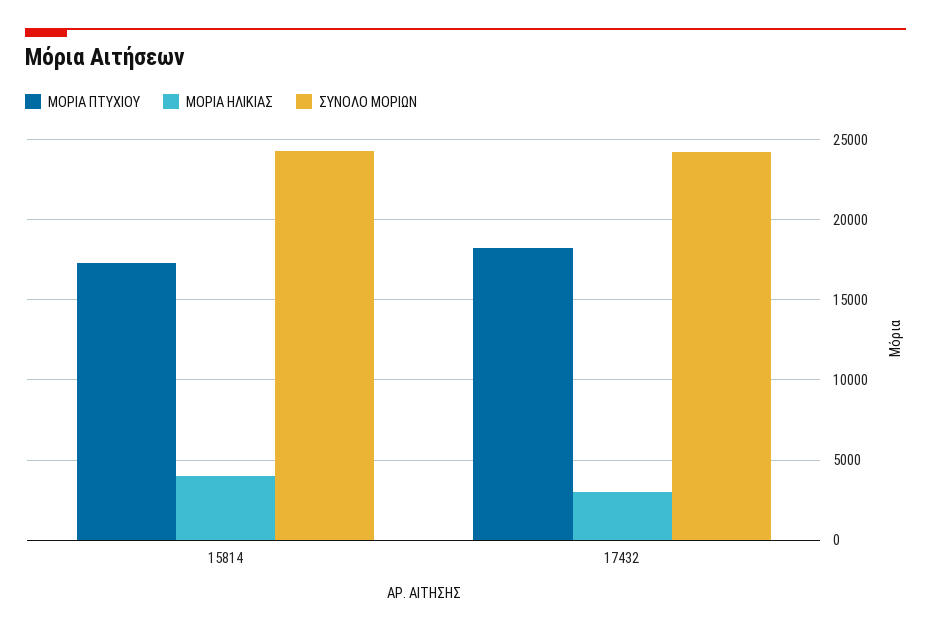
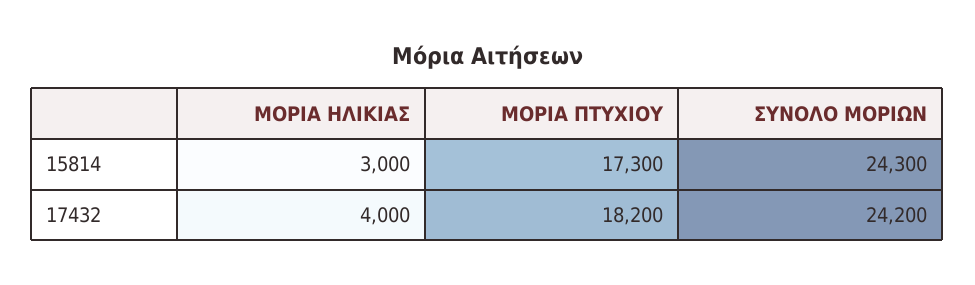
  {
    "ΜΟΡΙΑ ΠΤΥΧΙΟΥ": {
      "15814": 17300,
      "17432": 18200
    },
    "ΜΟΡΙΑ ΗΛΙΚΙΑΣ": {
-     "15814": 4000,
+     "15814": 3000,
-     "17432": 3000
+     "17432": 4000
    },
    "ΣΥΝΟΛΟ ΜΟΡΙΩΝ": {
      "15814": 24300,
      "17432": 24200
    }
  }

